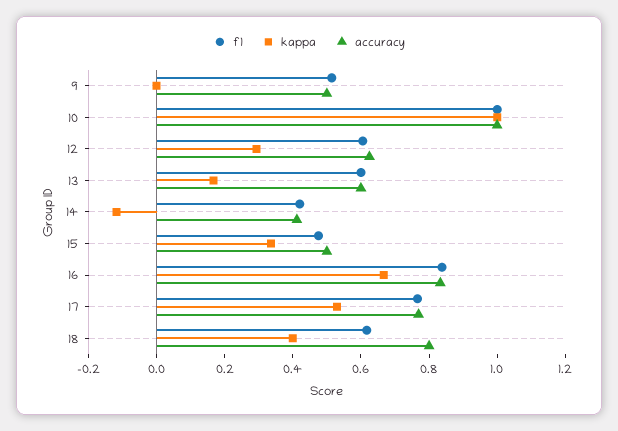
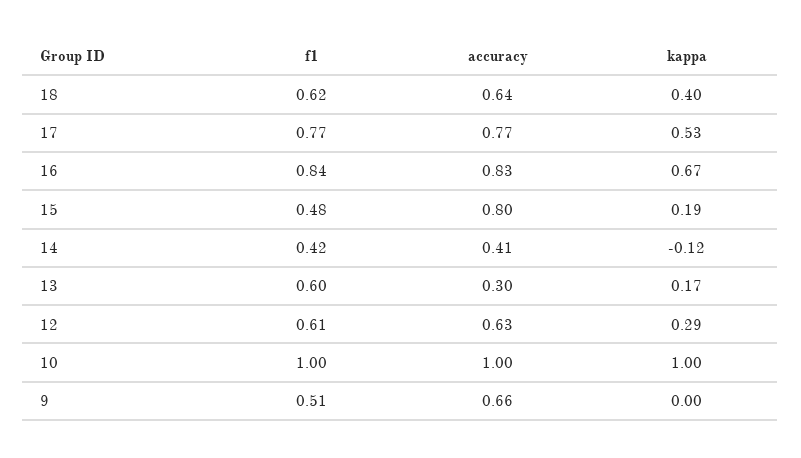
  {
    "f1": {
      "9": 0.51,
      "10": 1,
      "12": 0.61,
      "13": 0.6,
      "14": 0.42,
      "15": 0.48,
      "16": 0.84,
      "17": 0.77,
      "18": 0.62
    },
    "kappa": {
      "9": 0,
      "10": 1,
      "12": 0.29,
      "13": 0.17,
      "14": -0.12,
-     "15": 0.35,
+     "15": 0.19,
      "16": 0.67,
      "17": 0.53,
      "18": 0.4
    },
    "accuracy": {
-     "9": 0.5,
+     "9": 0.66,
      "10": 1,
      "12": 0.63,
-     "13": 0.6,
+     "13": 0.3,
      "14": 0.41,
-     "15": 0.5,
+     "15": 0.8,
      "16": 0.83,
      "17": 0.77,
-     "18": 0.8
+     "18": 0.64
    }
  }

